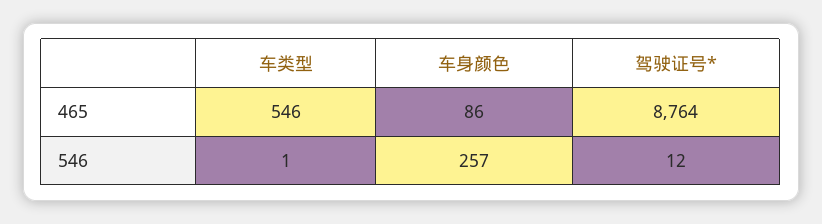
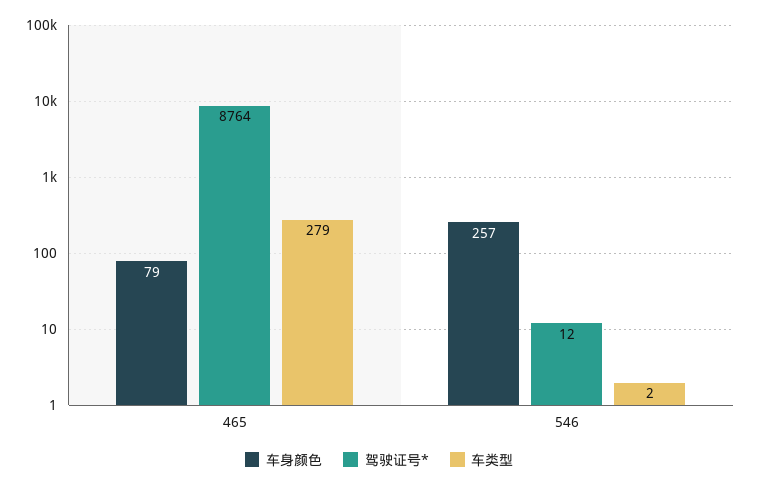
  {
    "车类型": {
-     "465": 546,
+     "465": 279,
-     "546": 1
+     "546": 2
    },
    "车身颜色": {
-     "465": 86,
+     "465": 79,
      "546": 257
    },
    "驾驶证号*": {
      "465": 8764,
      "546": 12
    }
  }

